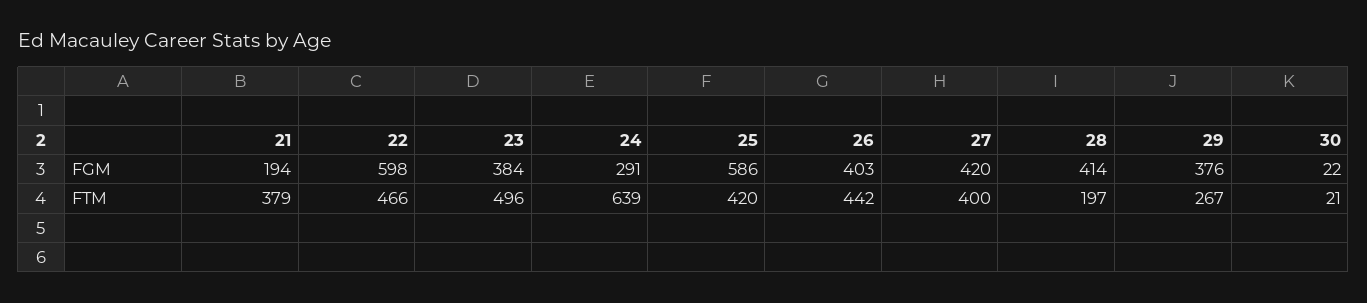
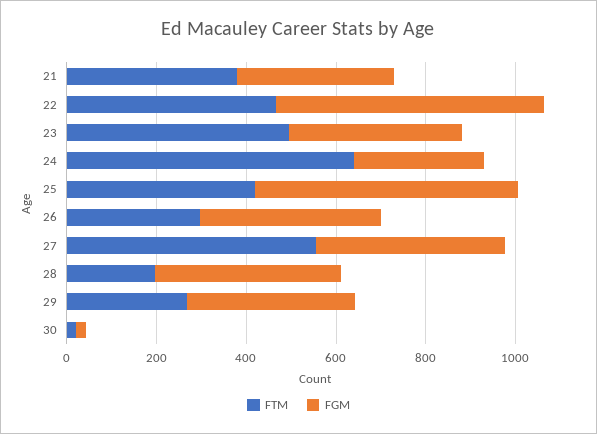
  {
    "FGM": {
-     "21": 194,
+     "21": 350,
      "22": 598,
      "23": 384,
      "24": 291,
      "25": 586,
      "26": 403,
      "27": 420,
      "28": 414,
      "29": 376,
      "30": 22
    },
    "FTM": {
      "21": 379,
      "22": 466,
      "23": 496,
      "24": 639,
      "25": 420,
-     "26": 442,
+     "26": 300,
-     "27": 400,
+     "27": 550,
      "28": 197,
      "29": 267,
      "30": 21
    }
  }

